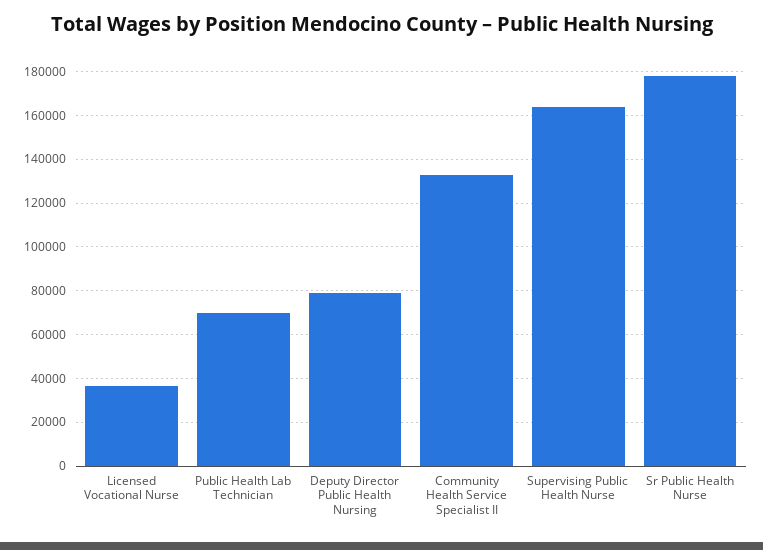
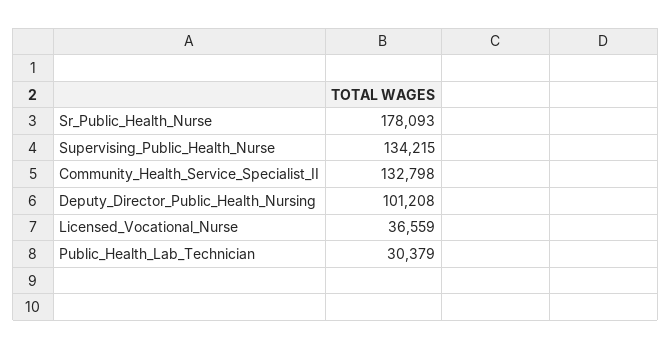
  {
    "Licensed Vocational Nurse": 36559,
-   "Public Health Lab Technician": 70000,
+   "Public Health Lab Technician": 30379,
-   "Deputy Director Public Health Nursing": 80000,
+   "Deputy Director Public Health Nursing": 101208,
    "Community Health Service Specialist II": 132798,
-   "Supervising Public Health Nurse": 165000,
+   "Supervising Public Health Nurse": 134215,
    "Sr Public Health Nurse": 178093
  }

